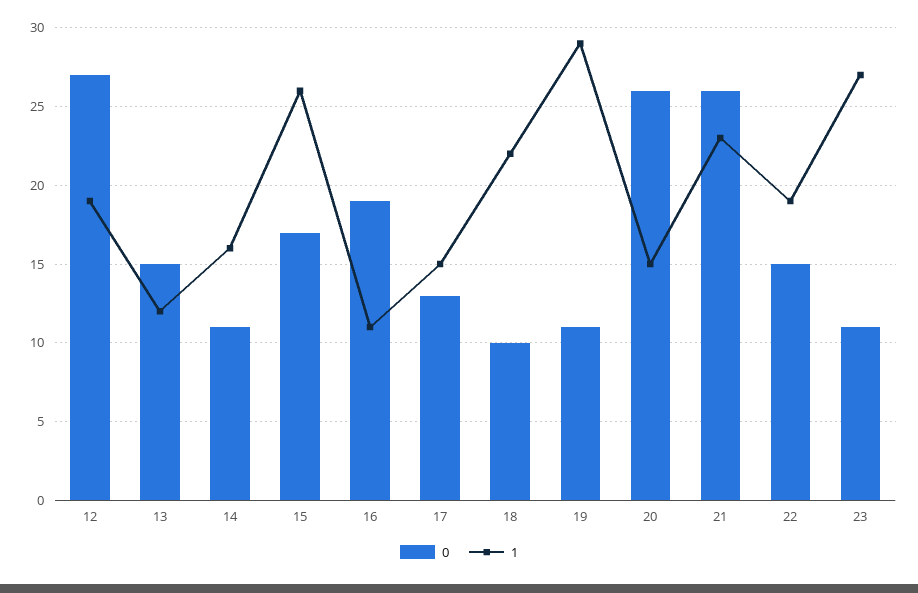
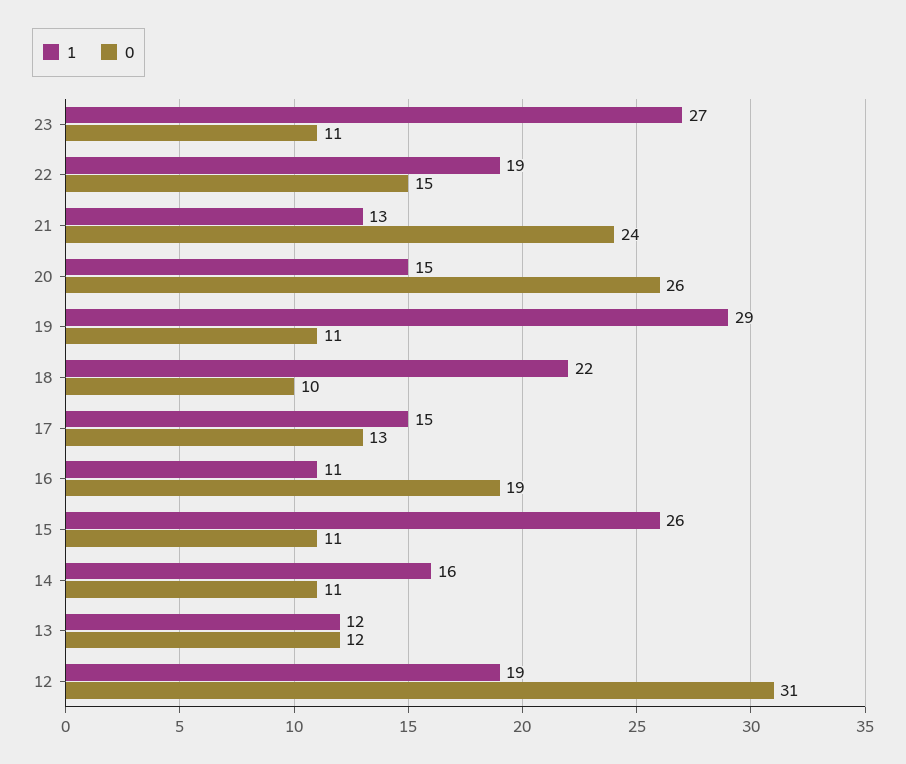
  {
    "0": {
-     "12": 27,
+     "12": 31,
-     "13": 15,
+     "13": 12,
      "14": 11,
-     "15": 17,
+     "15": 11,
      "16": 19,
      "17": 13,
      "18": 10,
      "19": 11,
      "20": 26,
-     "21": 26,
+     "21": 24,
      "22": 15,
      "23": 11
    },
    "1": {
      "12": 19,
      "13": 12,
      "14": 16,
      "15": 26,
      "16": 11,
      "17": 15,
      "18": 22,
      "19": 29,
      "20": 15,
-     "21": 23,
+     "21": 13,
      "22": 19,
      "23": 27
    }
  }

